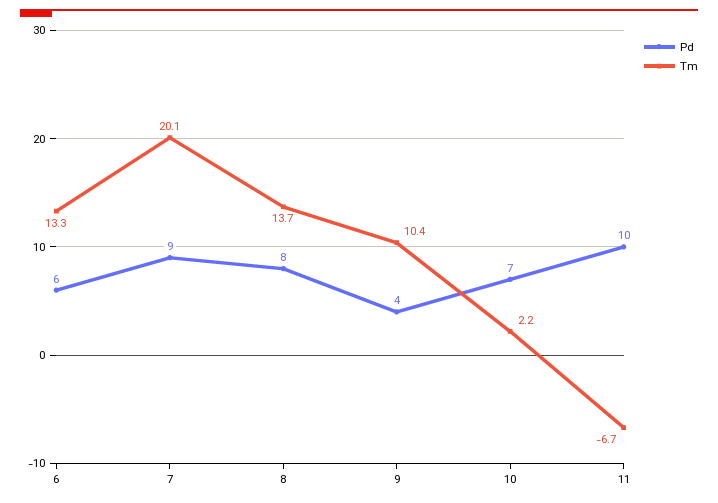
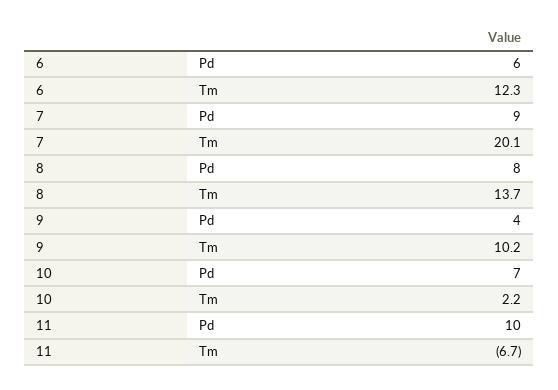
  {
    "Pd": {
      "6": 6,
      "7": 9,
      "8": 8,
      "9": 4,
      "10": 7,
      "11": 10
    },
    "Tm": {
-     "6": 13.3,
+     "6": 12.3,
      "7": 20.1,
      "8": 13.7,
-     "9": 10.4,
+     "9": 10.2,
      "10": 2.2,
      "11": -6.7
    }
  }

